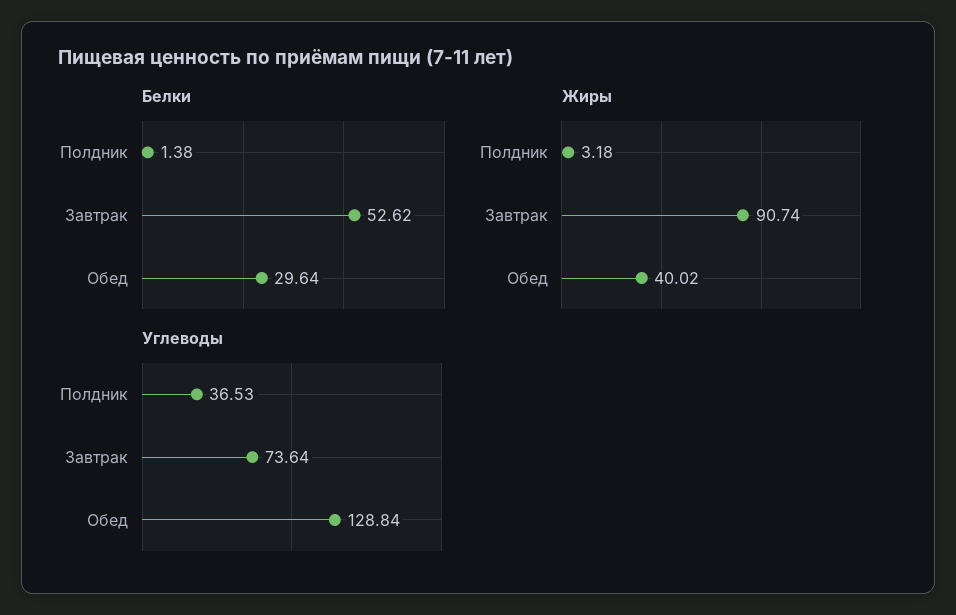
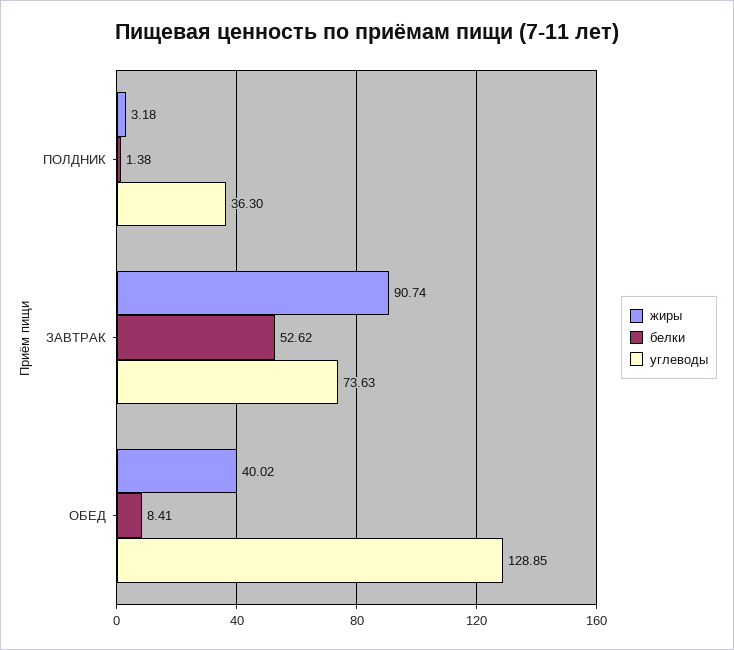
  {
    "Белки": {
      "Полдник": 1.38,
      "Завтрак": 52.62,
-     "Обед": 29.64
+     "Обед": 8.41
    },
    "Жиры": {
      "Полдник": 3.18,
      "Завтрак": 90.74,
      "Обед": 40.02
    },
    "Углеводы": {
-     "Полдник": 36.53,
+     "Полдник": 36.3,
-     "Завтрак": 73.64,
+     "Завтрак": 73.63,
-     "Обед": 128.84
+     "Обед": 128.85
    }
  }

